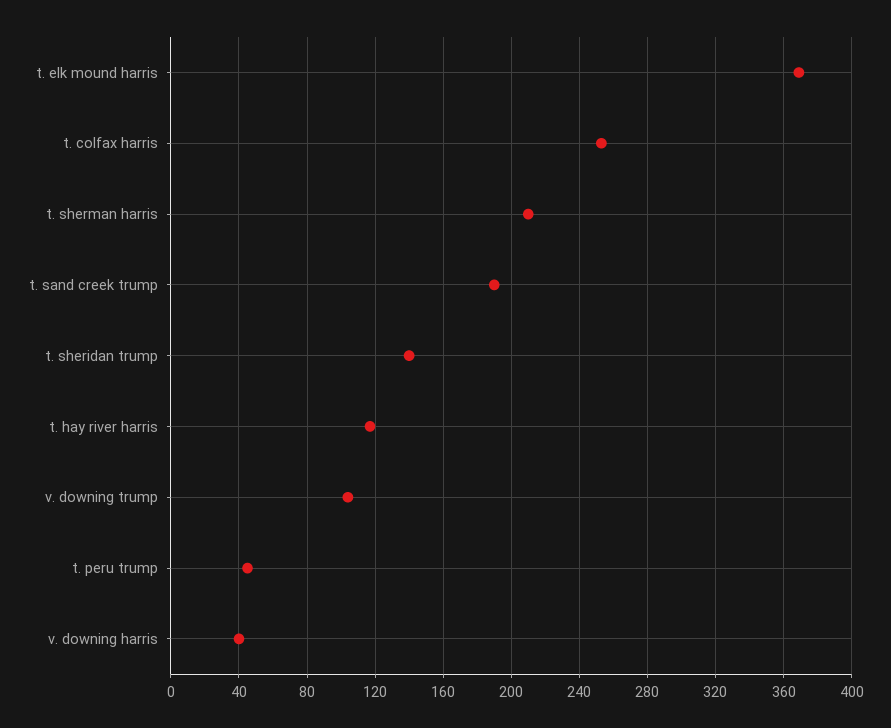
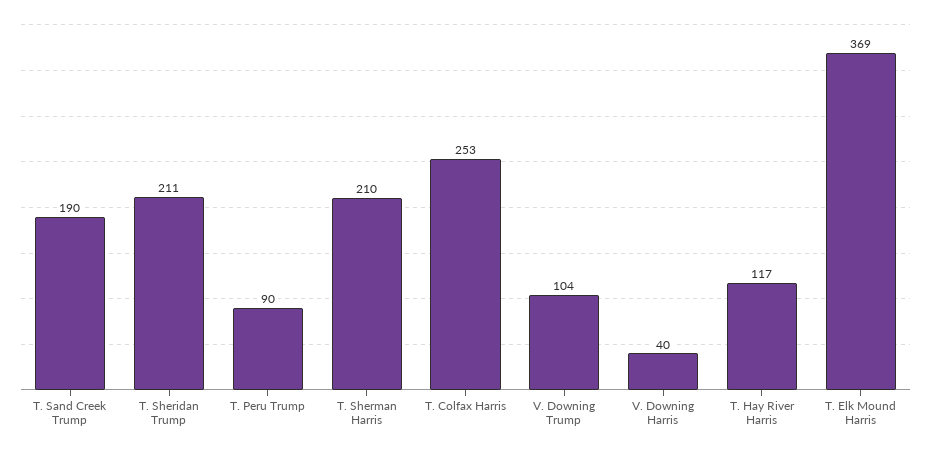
  {
    "t. elk mound harris": 369,
    "t. colfax harris": 253,
    "t. sherman harris": 210,
    "t. sand creek trump": 190,
-   "t. sheridan trump": 140,
+   "t. sheridan trump": 211,
    "t. hay river harris": 117,
    "v. downing trump": 104,
-   "t. peru trump": 45,
+   "t. peru trump": 90,
    "v. downing harris": 40
  }

